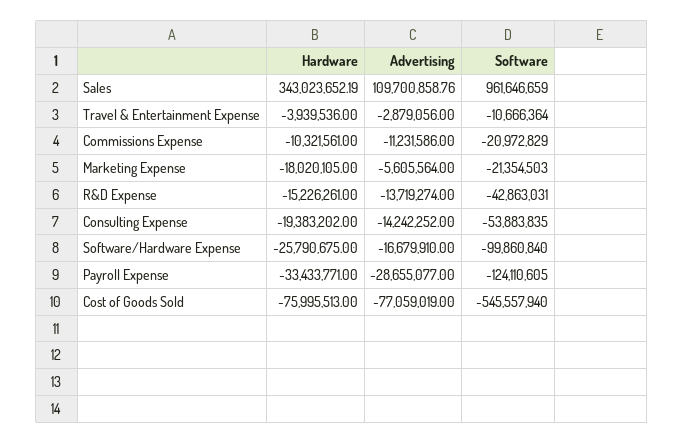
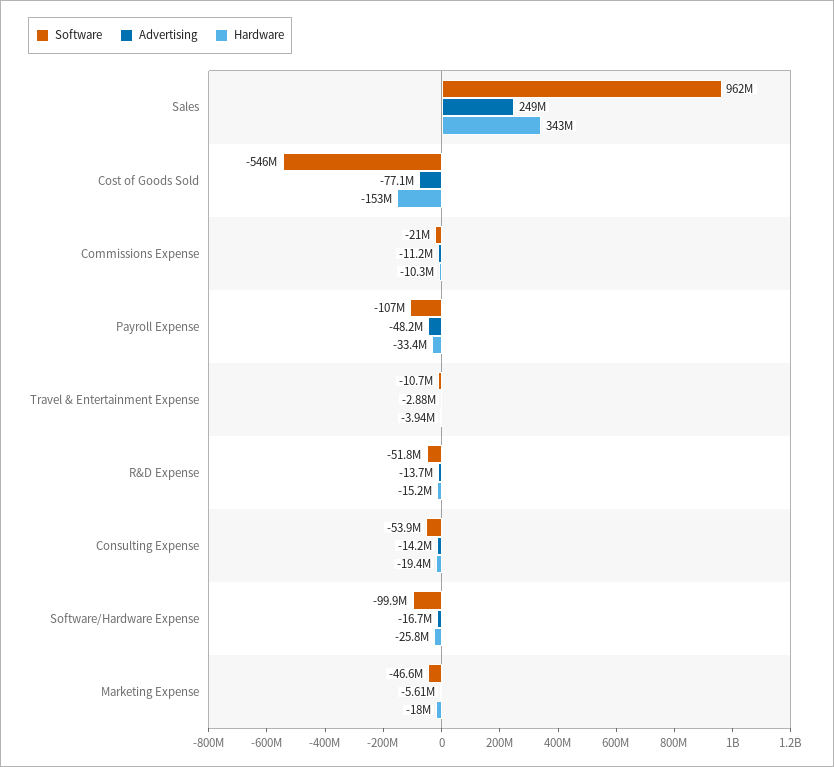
  {
    "Hardware": {
      "Sales": 343023652.19,
      "Travel & Entertainment Expense": -3939536,
      "Commissions Expense": -10321561,
      "Marketing Expense": -18020105,
      "R&D Expense": -15226261,
      "Consulting Expense": -19383202,
      "Software/Hardware Expense": -25790675,
      "Payroll Expense": -33433771,
-     "Cost of Goods Sold": -75995513
+     "Cost of Goods Sold": -153000000
    },
    "Advertising": {
-     "Sales": 109700858.76,
+     "Sales": 249000000,
      "Travel & Entertainment Expense": -2879056,
      "Commissions Expense": -11231586,
      "Marketing Expense": -5605564,
      "R&D Expense": -13719274,
      "Consulting Expense": -14242252,
      "Software/Hardware Expense": -16679910,
-     "Payroll Expense": -28655077,
+     "Payroll Expense": -48200000,
      "Cost of Goods Sold": -77059019
    },
    "Software": {
      "Sales": 961646659,
      "Travel & Entertainment Expense": -10666364,
      "Commissions Expense": -20972829,
-     "Marketing Expense": -21354503,
+     "Marketing Expense": -46600000,
-     "R&D Expense": -42863031,
+     "R&D Expense": -51800000,
      "Consulting Expense": -53883835,
      "Software/Hardware Expense": -99860840,
-     "Payroll Expense": -124110605,
+     "Payroll Expense": -107000000,
      "Cost of Goods Sold": -545557940
    }
  }

